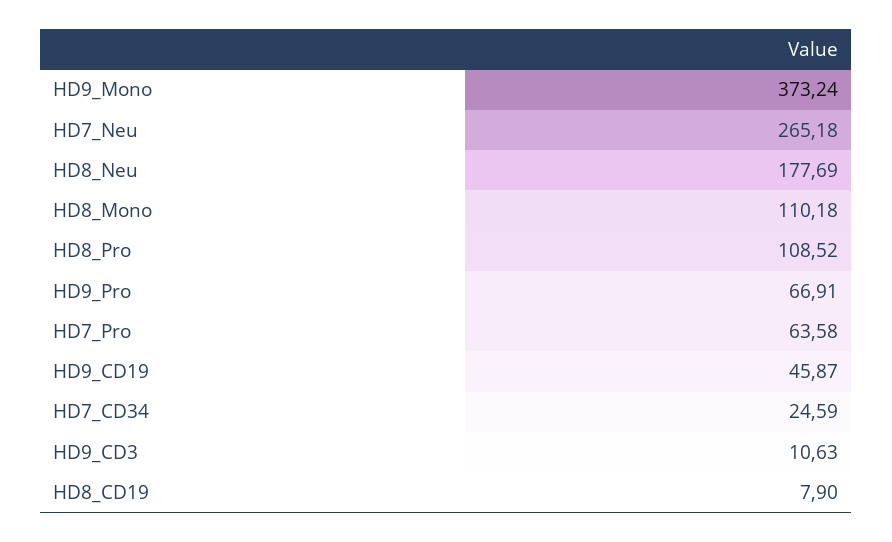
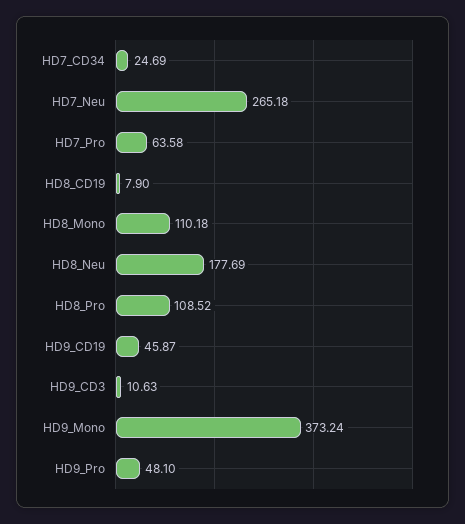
  {
    "HD9_Mono": 373.24,
    "HD7_Neu": 265.18,
    "HD8_Neu": 177.69,
    "HD8_Mono": 110.18,
    "HD8_Pro": 108.52,
-   "HD9_Pro": 66.91,
+   "HD9_Pro": 48.1,
    "HD7_Pro": 63.58,
    "HD9_CD19": 45.87,
-   "HD7_CD34": 24.59,
+   "HD7_CD34": 24.69,
    "HD9_CD3": 10.63,
    "HD8_CD19": 7.9
  }

